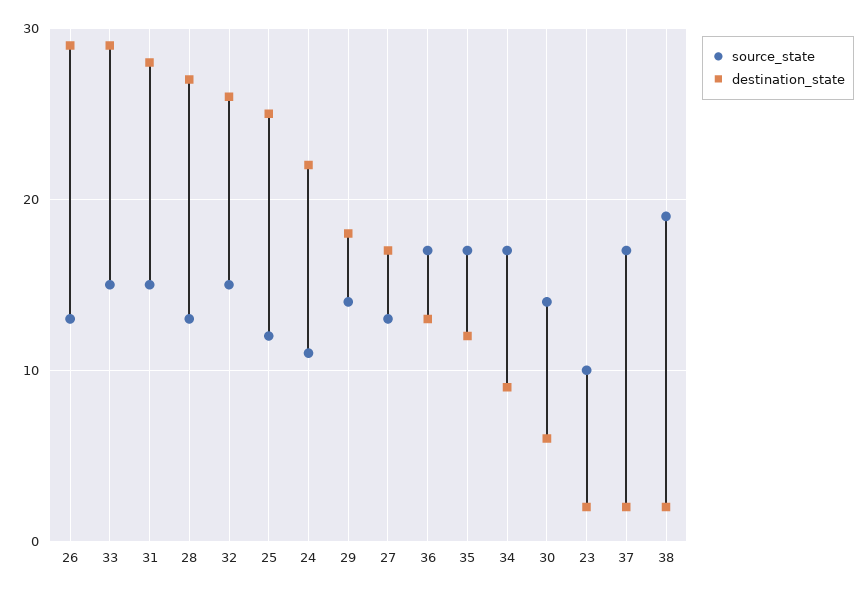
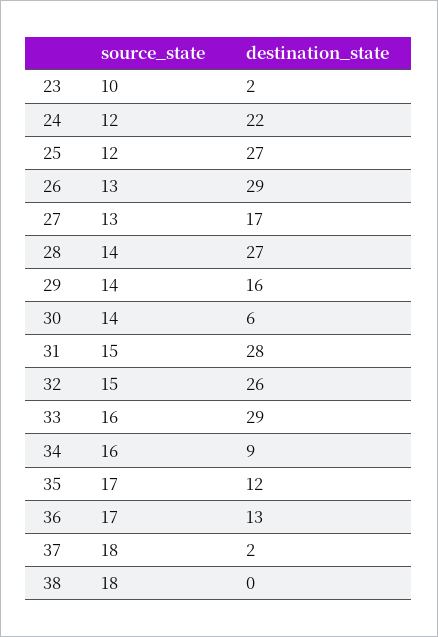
  {
    "source_state": {
      "26": 13,
-     "33": 15,
+     "33": 16,
      "31": 15,
-     "28": 13,
+     "28": 14,
      "32": 15,
      "25": 12,
-     "24": 11,
+     "24": 12,
      "29": 14,
      "27": 13,
      "36": 17,
      "35": 17,
-     "34": 17,
+     "34": 16,
      "30": 14,
      "23": 10,
-     "37": 17,
+     "37": 18,
-     "38": 19
+     "38": 18
    },
    "destination_state": {
      "26": 29,
      "33": 29,
      "31": 28,
      "28": 27,
      "32": 26,
-     "25": 25,
+     "25": 27,
      "24": 22,
-     "29": 18,
+     "29": 16,
      "27": 17,
      "36": 13,
      "35": 12,
      "34": 9,
      "30": 6,
      "23": 2,
      "37": 2,
-     "38": 2
+     "38": 0
    }
  }

